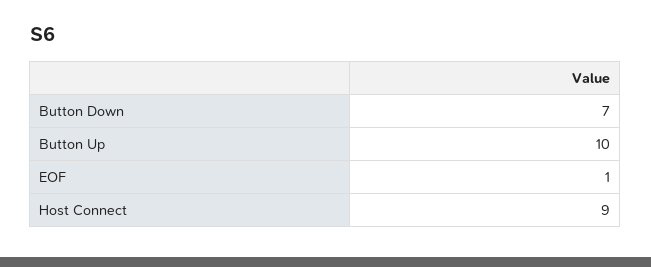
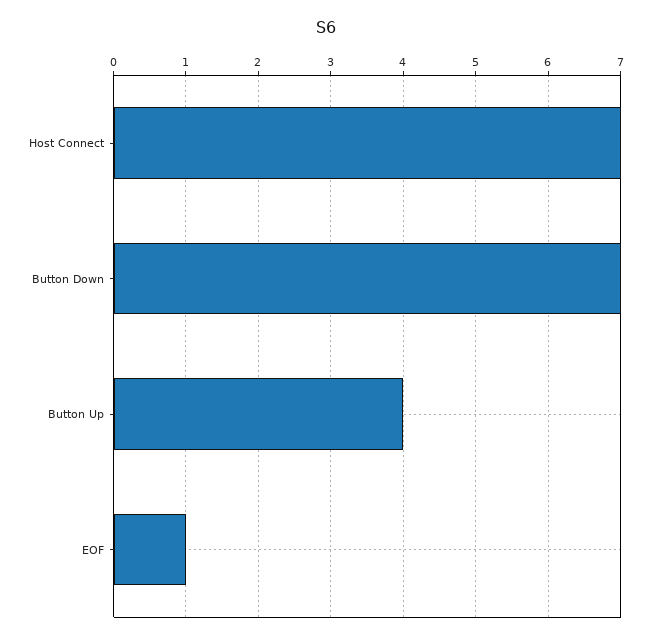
  {
    "Button Down": 7,
-   "Button Up": 10,
+   "Button Up": 4,
    "EOF": 1,
-   "Host Connect": 9
+   "Host Connect": 7
  }

